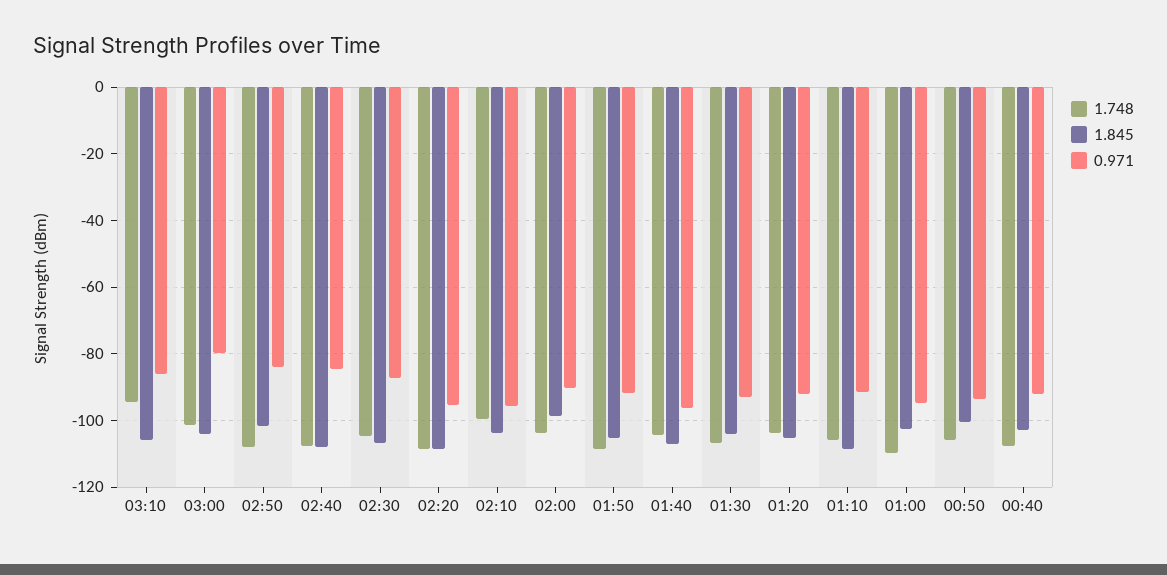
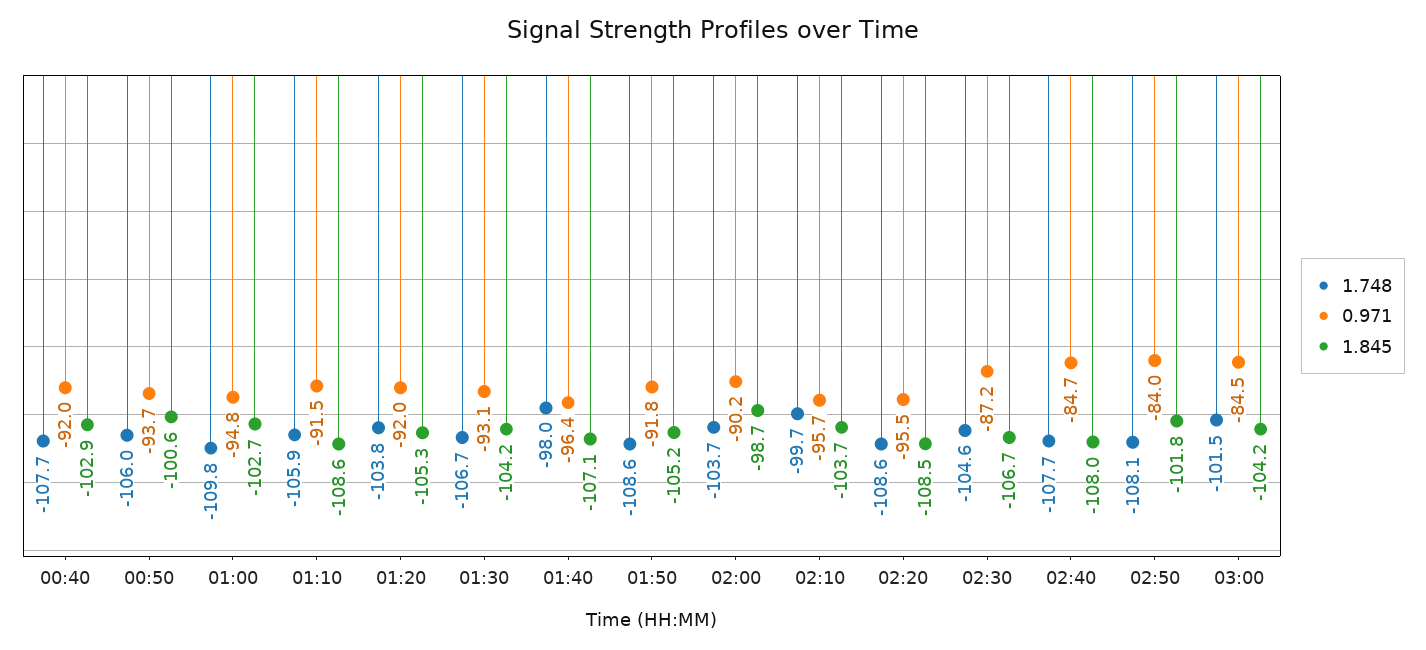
  {
    "1.748": {
-     "03:10": -94,
      "03:00": -101.5,
      "02:50": -108.1,
      "02:40": -107.7,
      "02:30": -104.6,
      "02:20": -108.6,
      "02:10": -99.7,
      "02:00": -103.7,
      "01:50": -108.6,
-     "01:40": -104,
+     "01:40": -98,
      "01:30": -106.7,
      "01:20": -103.8,
      "01:10": -105.9,
      "01:00": -109.8,
      "00:50": -106,
      "00:40": -107.7
    },
    "1.845": {
-     "03:10": -106,
      "03:00": -104.2,
      "02:50": -101.8,
      "02:40": -108,
      "02:30": -106.7,
      "02:20": -108.5,
      "02:10": -103.7,
      "02:00": -98.7,
      "01:50": -105.2,
      "01:40": -107.1,
      "01:30": -104.2,
      "01:20": -105.3,
      "01:10": -108.6,
      "01:00": -102.7,
      "00:50": -100.6,
      "00:40": -102.9
    },
    "0.971": {
-     "03:10": -86,
-     "03:00": -80,
+     "03:00": -84.5,
      "02:50": -84,
      "02:40": -84.7,
      "02:30": -87.2,
      "02:20": -95.5,
      "02:10": -95.7,
      "02:00": -90.2,
      "01:50": -91.8,
      "01:40": -96.4,
      "01:30": -93.1,
      "01:20": -92,
      "01:10": -91.5,
      "01:00": -94.8,
      "00:50": -93.7,
      "00:40": -92
    }
  }

